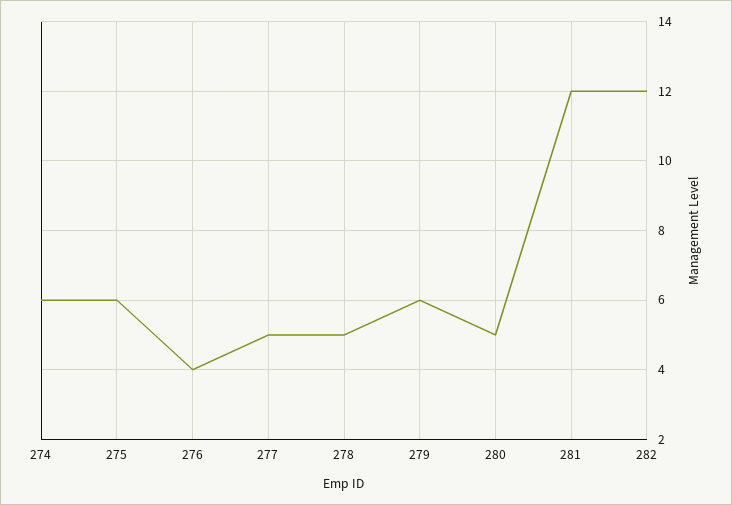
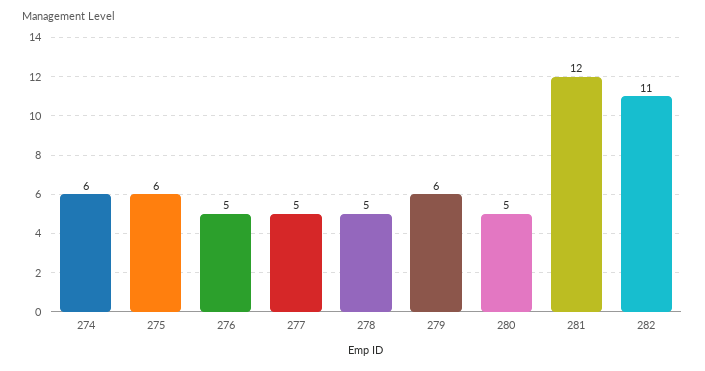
  {
    "274": 6,
    "275": 6,
-   "276": 4,
+   "276": 5,
    "277": 5,
    "278": 5,
    "279": 6,
    "280": 5,
    "281": 12,
-   "282": 12
+   "282": 11
  }

